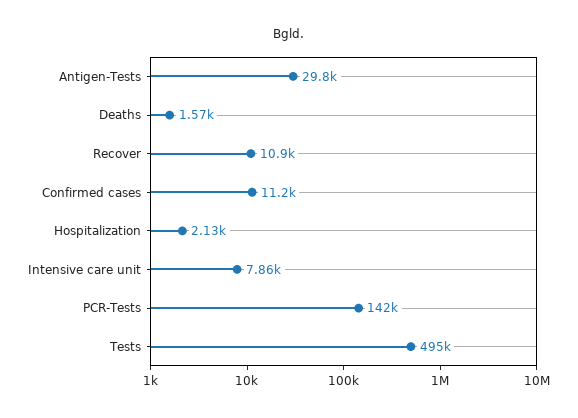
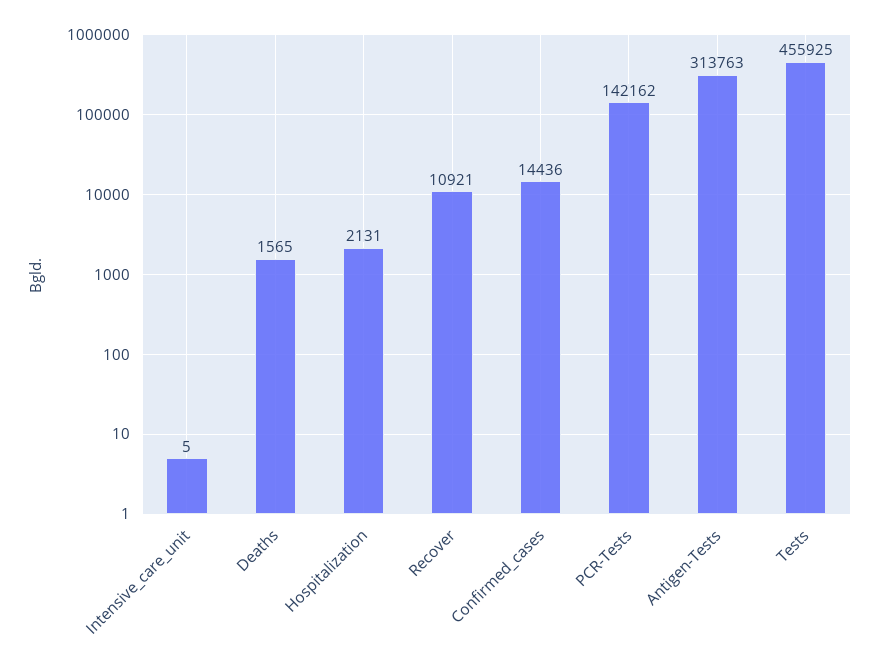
  {
-   "Antigen-Tests": 29800,
+   "Antigen-Tests": 313763,
    "Deaths": 1565,
    "Recover": 10921,
-   "Confirmed cases": 11200,
+   "Confirmed cases": 14436,
    "Hospitalization": 2131,
-   "Intensive care unit": 7860,
+   "Intensive care unit": 5,
    "PCR-Tests": 142162,
-   "Tests": 495000
+   "Tests": 455925
  }

